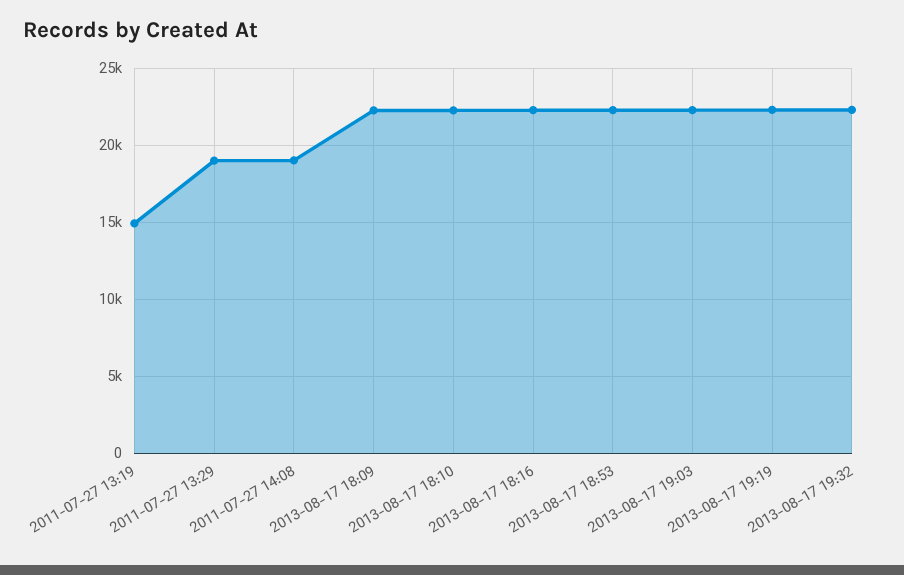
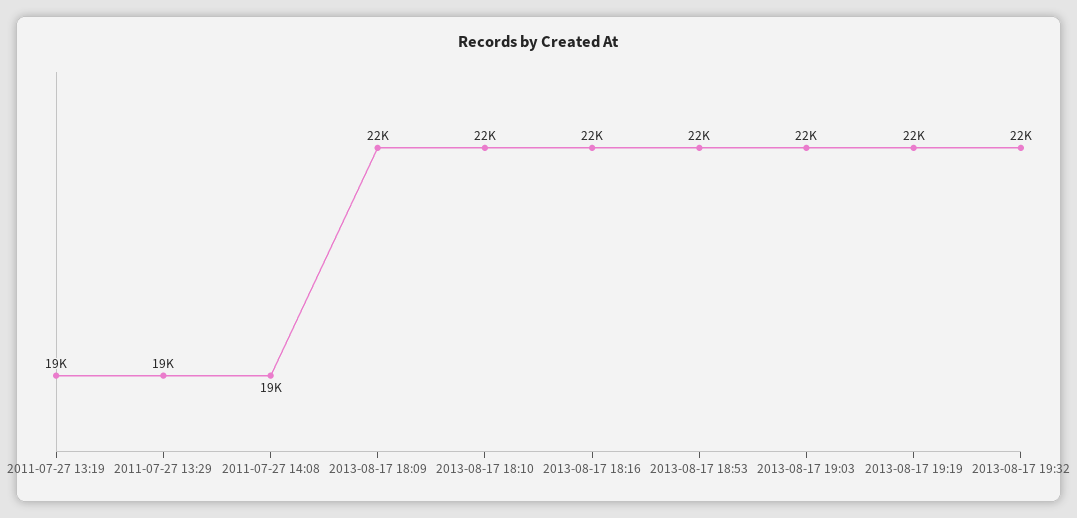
  {
-   "2011-07-27 13:19": 15000,
+   "2011-07-27 13:19": 19000,
    "2011-07-27 13:29": 19000,
    "2011-07-27 14:08": 19000,
    "2013-08-17 18:09": 22000,
    "2013-08-17 18:10": 22000,
    "2013-08-17 18:16": 22000,
    "2013-08-17 18:53": 22000,
    "2013-08-17 19:03": 22000,
    "2013-08-17 19:19": 22000,
    "2013-08-17 19:32": 22000
  }

